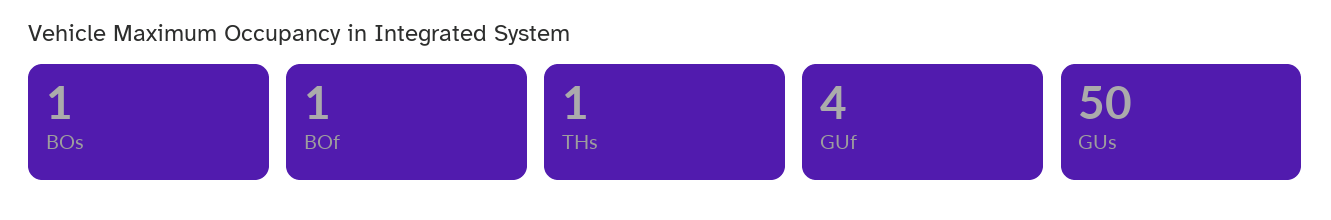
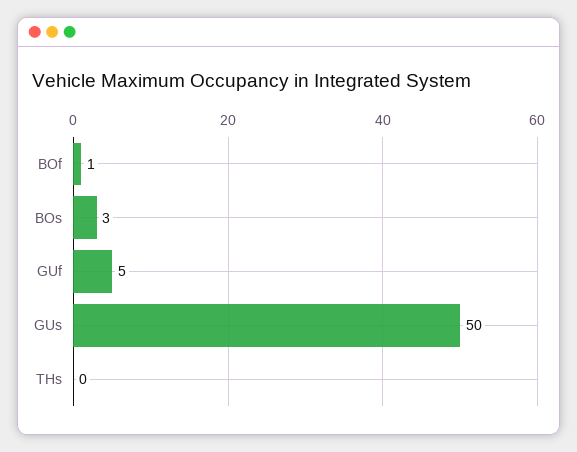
  {
-   "BOs": 1,
+   "BOs": 3,
    "BOf": 1,
-   "THs": 1,
+   "THs": 0,
-   "GUf": 4,
+   "GUf": 5,
    "GUs": 50
  }

